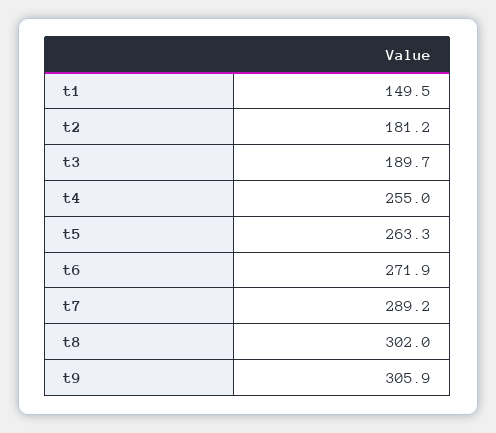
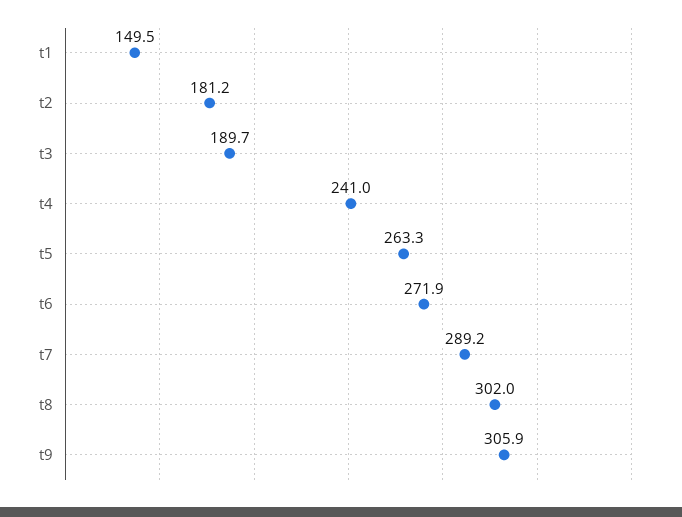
  {
    "t1": 149.5,
    "t2": 181.2,
    "t3": 189.7,
-   "t4": 255,
+   "t4": 241,
    "t5": 263.3,
    "t6": 271.9,
    "t7": 289.2,
    "t8": 302,
    "t9": 305.9
  }

